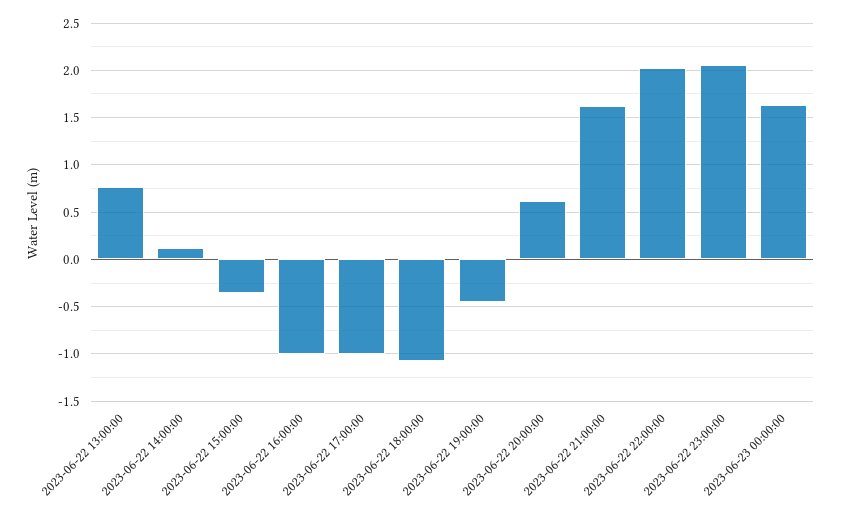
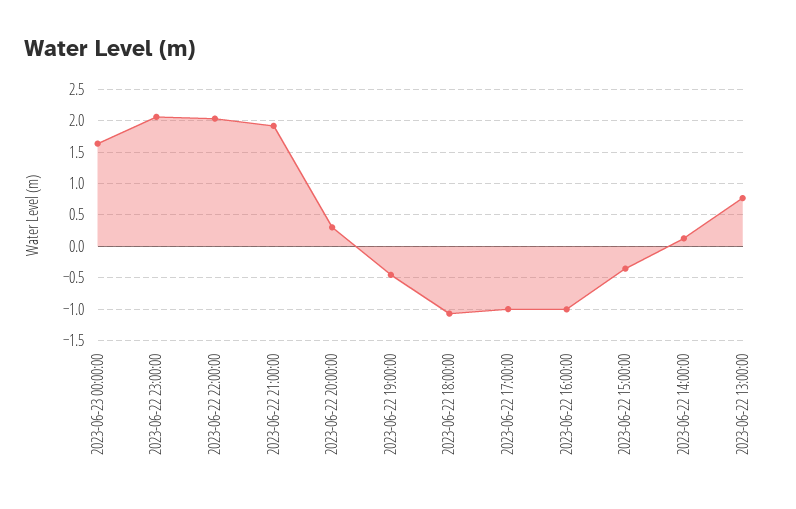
  {
    "2023-06-22 13:00:00": 0.8,
    "2023-06-22 14:00:00": 0.1,
    "2023-06-22 15:00:00": -0.4,
    "2023-06-22 16:00:00": -1,
    "2023-06-22 17:00:00": -1,
    "2023-06-22 18:00:00": -1.1,
    "2023-06-22 19:00:00": -0.5,
-   "2023-06-22 20:00:00": 0.6,
+   "2023-06-22 20:00:00": 0.3,
-   "2023-06-22 21:00:00": 1.6,
+   "2023-06-22 21:00:00": 1.9,
    "2023-06-22 22:00:00": 2,
    "2023-06-22 23:00:00": 2.1,
    "2023-06-23 00:00:00": 1.6
  }

